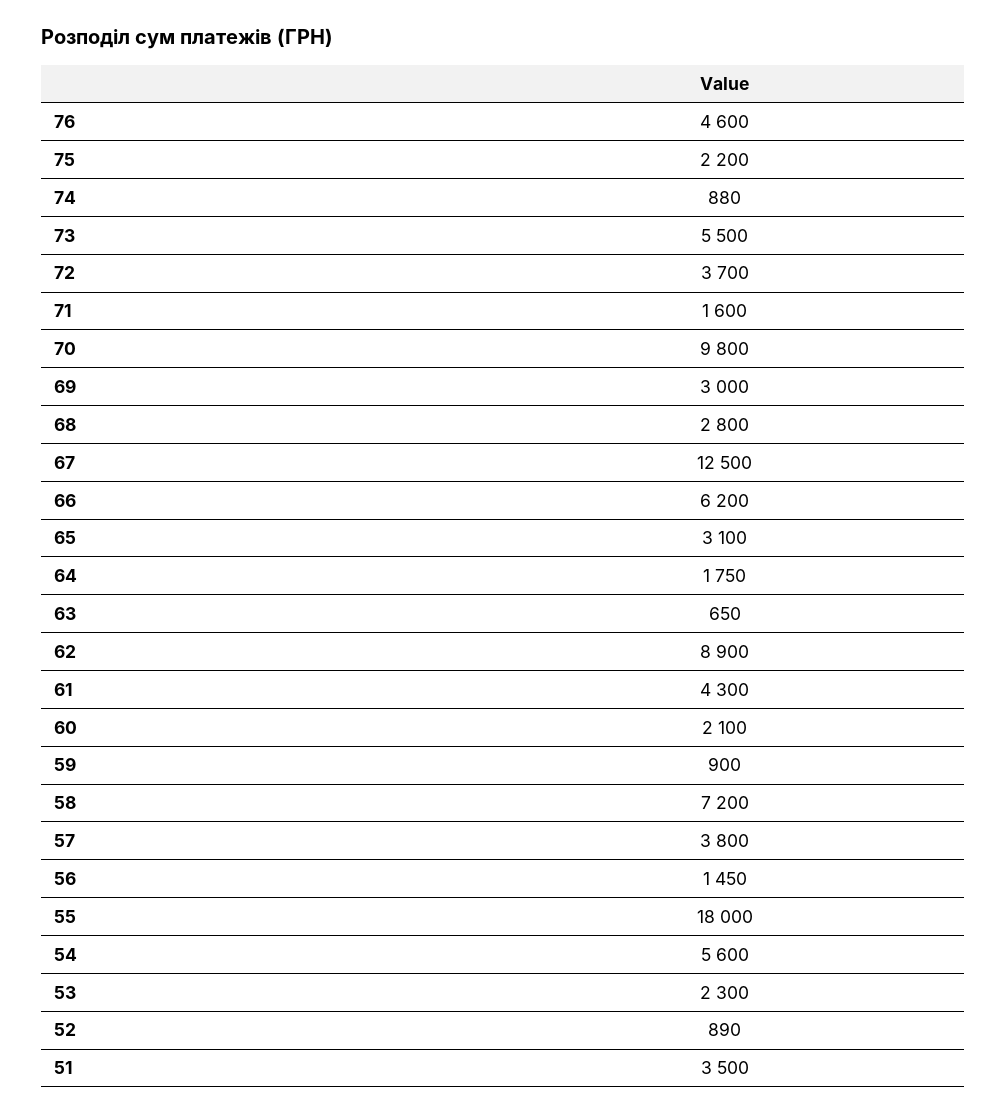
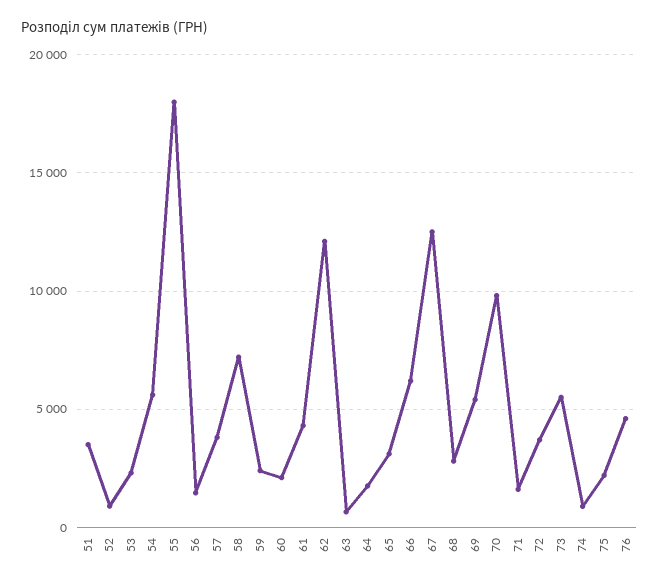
  {
    "76": 4600,
    "75": 2200,
    "74": 880,
    "73": 5500,
    "72": 3700,
    "71": 1600,
    "70": 9800,
-   "69": 3000,
+   "69": 5500,
    "68": 2800,
    "67": 12500,
    "66": 6200,
    "65": 3100,
    "64": 1750,
    "63": 650,
-   "62": 8900,
+   "62": 12000,
    "61": 4300,
    "60": 2100,
-   "59": 900,
+   "59": 2500,
    "58": 7200,
    "57": 3800,
    "56": 1450,
    "55": 18000,
    "54": 5600,
    "53": 2300,
    "52": 890,
    "51": 3500
  }

